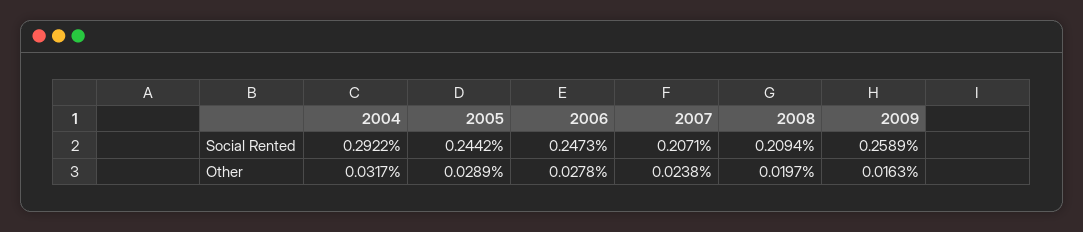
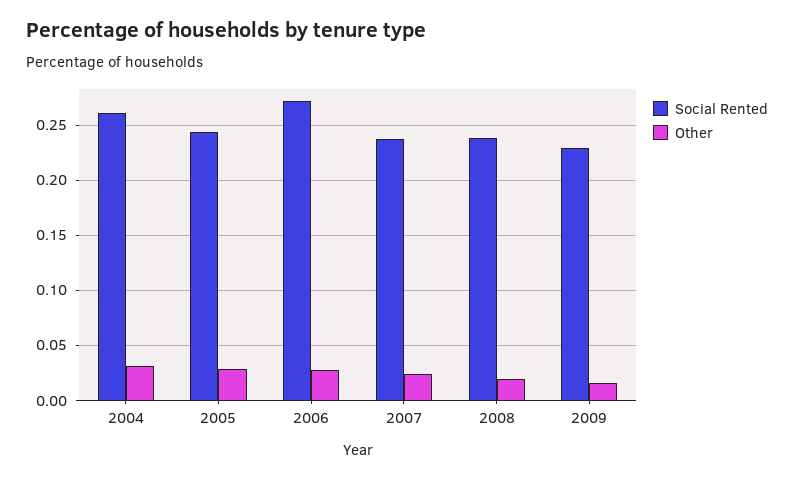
  {
    "Social Rented": {
-     "2004": 0.2922,
+     "2004": 0.26,
      "2005": 0.2442,
-     "2006": 0.2473,
+     "2006": 0.27,
-     "2007": 0.2071,
+     "2007": 0.24,
-     "2008": 0.2094,
+     "2008": 0.24,
-     "2009": 0.2589
+     "2009": 0.23
    },
    "Other": {
      "2004": 0.0317,
      "2005": 0.0289,
      "2006": 0.0278,
      "2007": 0.0238,
      "2008": 0.0197,
      "2009": 0.0163
    }
  }

